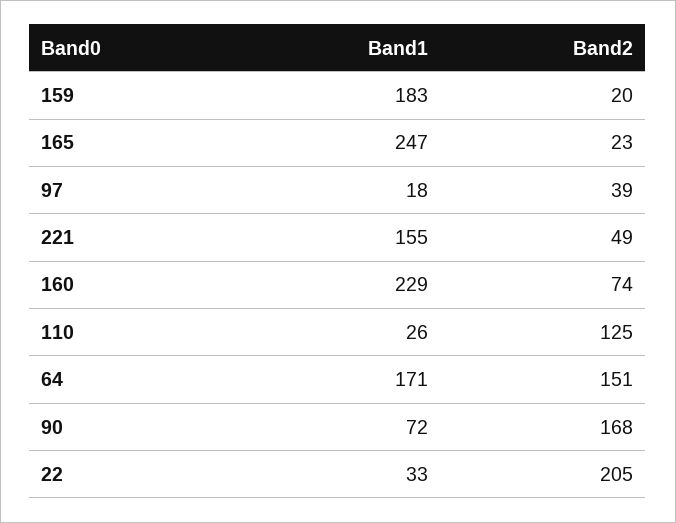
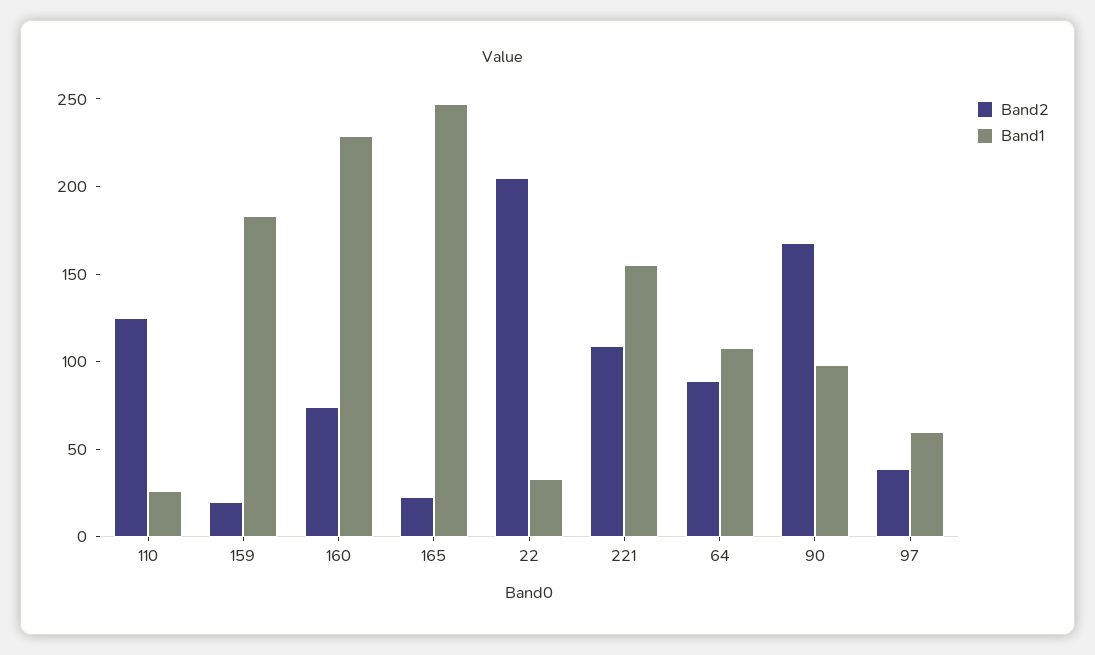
  {
    "Band1": {
      "159": 183,
      "165": 247,
-     "97": 18,
+     "97": 60,
      "221": 155,
      "160": 229,
      "110": 26,
-     "64": 171,
+     "64": 110,
-     "90": 72,
+     "90": 100,
      "22": 33
    },
    "Band2": {
      "159": 20,
      "165": 23,
      "97": 39,
-     "221": 49,
+     "221": 110,
      "160": 74,
      "110": 125,
-     "64": 151,
+     "64": 90,
      "90": 168,
      "22": 205
    }
  }

